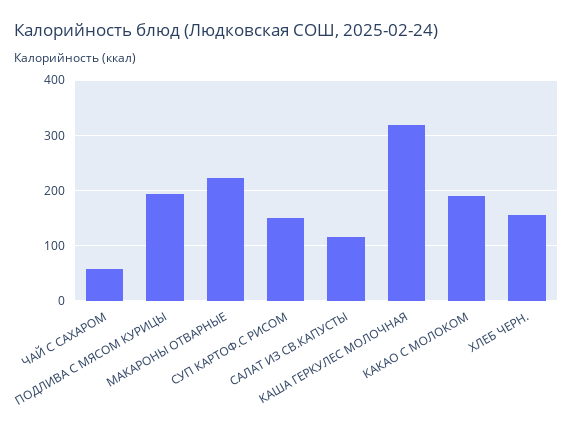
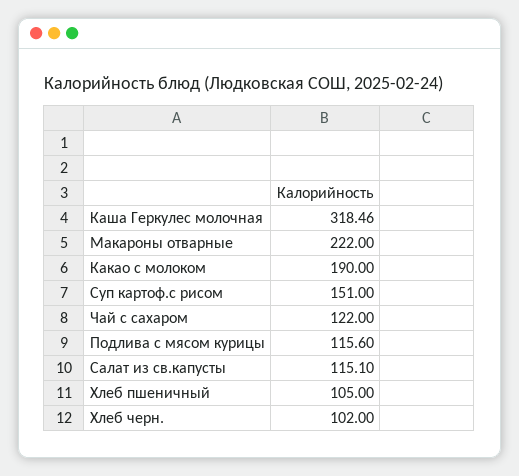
  {
-   "ЧАЙ С САХАРОМ": 60,
+   "ЧАЙ С САХАРОМ": 122,
-   "ПОДЛИВА С МЯСОМ КУРИЦЫ": 200,
+   "ПОДЛИВА С МЯСОМ КУРИЦЫ": 115.6,
    "МАКАРОНЫ ОТВАРНЫЕ": 222,
    "СУП КАРТОФ.С РИСОМ": 151,
    "САЛАТ ИЗ СВ.КАПУСТЫ": 115.1,
    "КАША ГЕРКУЛЕС МОЛОЧНАЯ": 318.46,
    "КАКАО С МОЛОКОМ": 190,
-   "ХЛЕБ ЧЕРН.": 160
+   "ХЛЕБ ЧЕРН.": 102,
+   "Хлеб пшеничный": 105
  }

